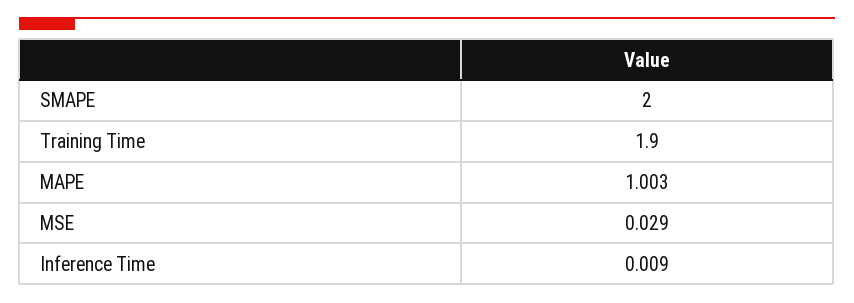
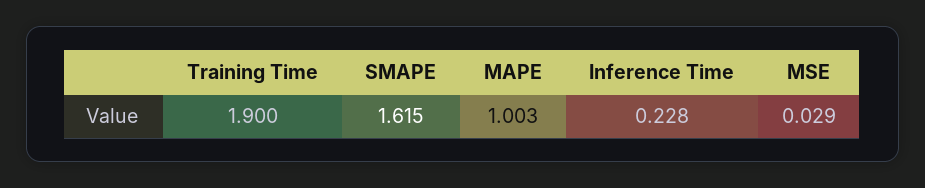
  {
-   "SMAPE": 2,
+   "SMAPE": 1.615,
    "Training Time": 1.9,
    "MAPE": 1.003,
    "MSE": 0.029,
-   "Inference Time": 0.009
+   "Inference Time": 0.228
  }

